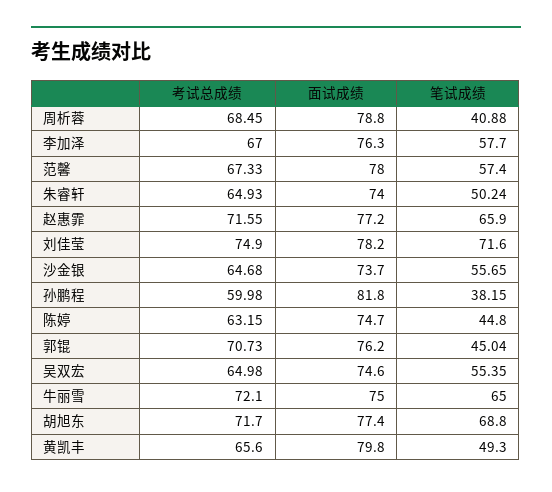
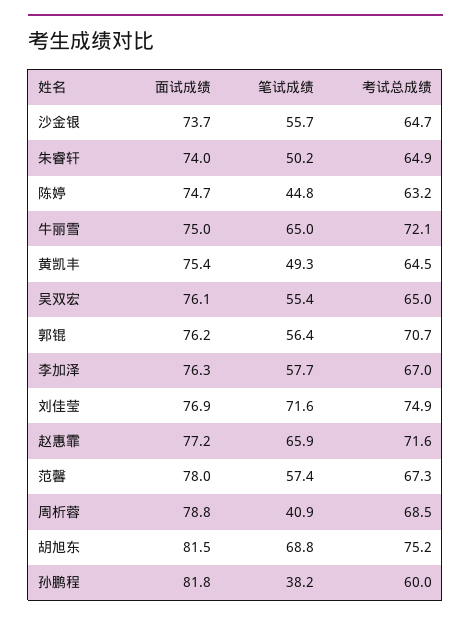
  {
    "考试总成绩": {
      "周析蓉": 68.45,
      "李加泽": 67,
      "范馨": 67.33,
      "朱睿轩": 64.93,
      "赵惠霏": 71.55,
      "刘佳莹": 74.9,
      "沙金银": 64.68,
      "孙鹏程": 59.98,
      "陈婷": 63.15,
      "郭锟": 70.73,
      "吴双宏": 64.98,
      "牛丽雪": 72.1,
-     "胡旭东": 71.7,
+     "胡旭东": 75.2,
-     "黄凯丰": 65.6
+     "黄凯丰": 64.5
    },
    "面试成绩": {
      "周析蓉": 78.8,
      "李加泽": 76.3,
      "范馨": 78,
      "朱睿轩": 74,
      "赵惠霏": 77.2,
-     "刘佳莹": 78.2,
+     "刘佳莹": 76.9,
      "沙金银": 73.7,
      "孙鹏程": 81.8,
      "陈婷": 74.7,
      "郭锟": 76.2,
-     "吴双宏": 74.6,
+     "吴双宏": 76.1,
      "牛丽雪": 75,
-     "胡旭东": 77.4,
+     "胡旭东": 81.5,
-     "黄凯丰": 79.8
+     "黄凯丰": 75.4
    },
    "笔试成绩": {
      "周析蓉": 40.88,
      "李加泽": 57.7,
      "范馨": 57.4,
      "朱睿轩": 50.24,
      "赵惠霏": 65.9,
      "刘佳莹": 71.6,
      "沙金银": 55.65,
      "孙鹏程": 38.15,
      "陈婷": 44.8,
-     "郭锟": 45.04,
+     "郭锟": 56.4,
      "吴双宏": 55.35,
      "牛丽雪": 65,
      "胡旭东": 68.8,
      "黄凯丰": 49.3
    }
  }

